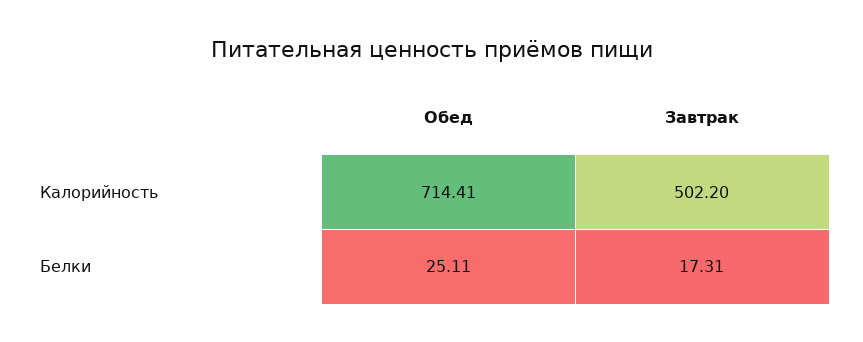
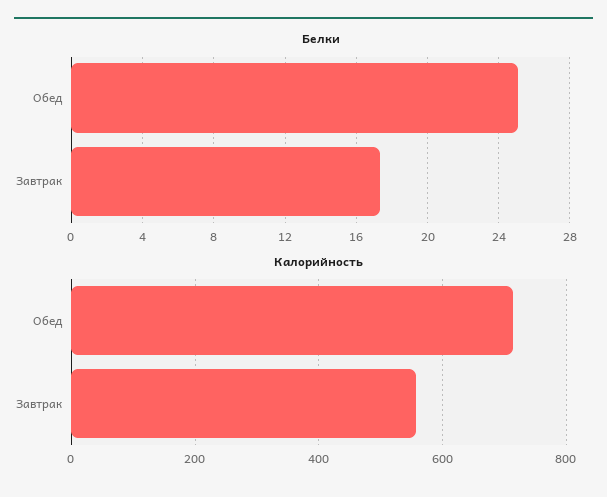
  {
    "Калорийность": {
      "Обед": 714.41,
-     "Завтрак": 502.2
+     "Завтрак": 560
    },
    "Белки": {
      "Обед": 25.11,
      "Завтрак": 17.31
    }
  }

